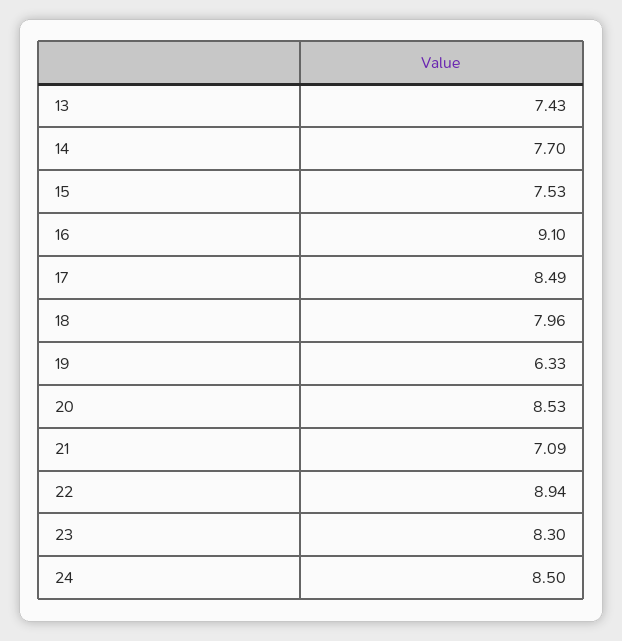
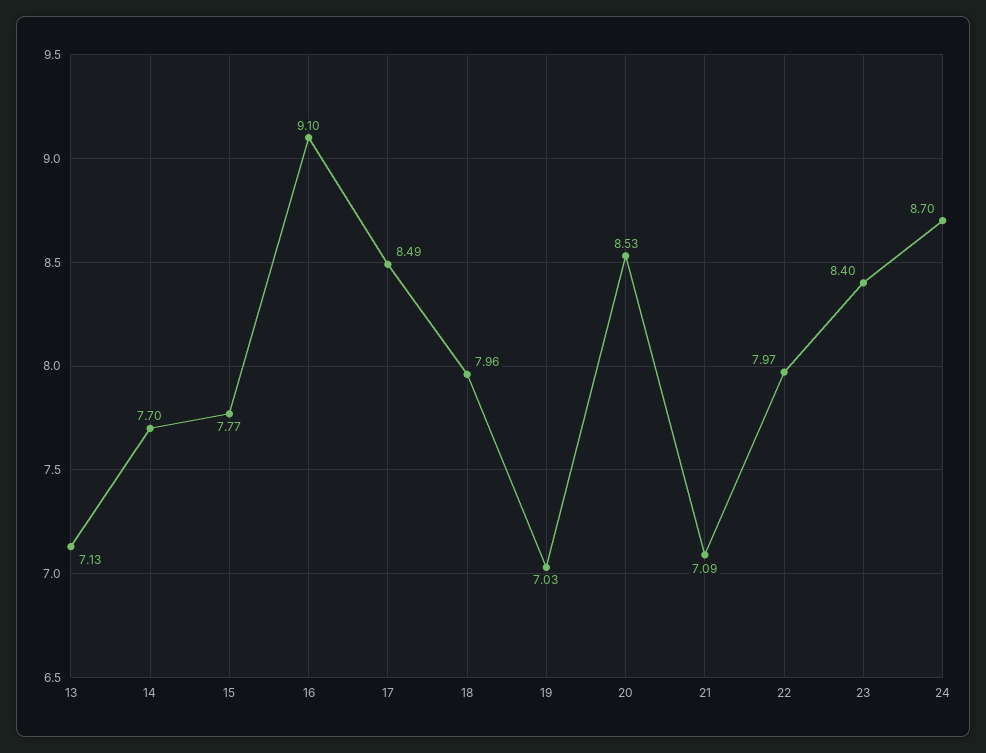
  {
-   "13": 7.43,
+   "13": 7.13,
    "14": 7.7,
-   "15": 7.53,
+   "15": 7.77,
    "16": 9.1,
    "17": 8.49,
    "18": 7.96,
-   "19": 6.33,
+   "19": 7.03,
    "20": 8.53,
    "21": 7.09,
-   "22": 8.94,
+   "22": 7.97,
-   "23": 8.3,
+   "23": 8.4,
-   "24": 8.5
+   "24": 8.7
  }

